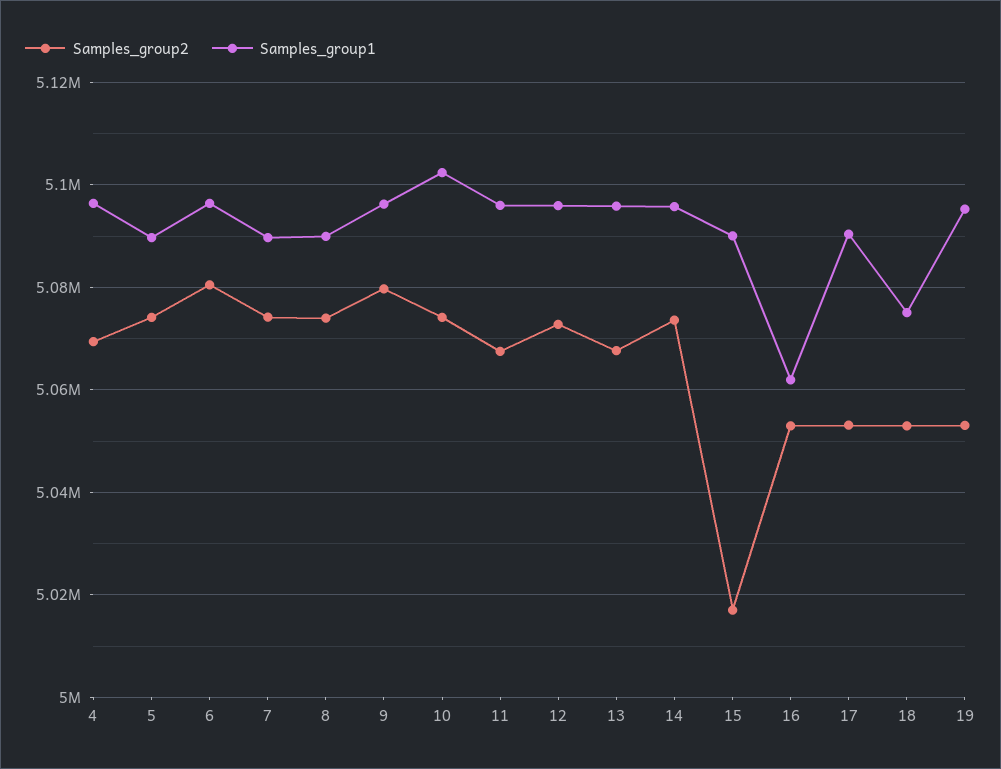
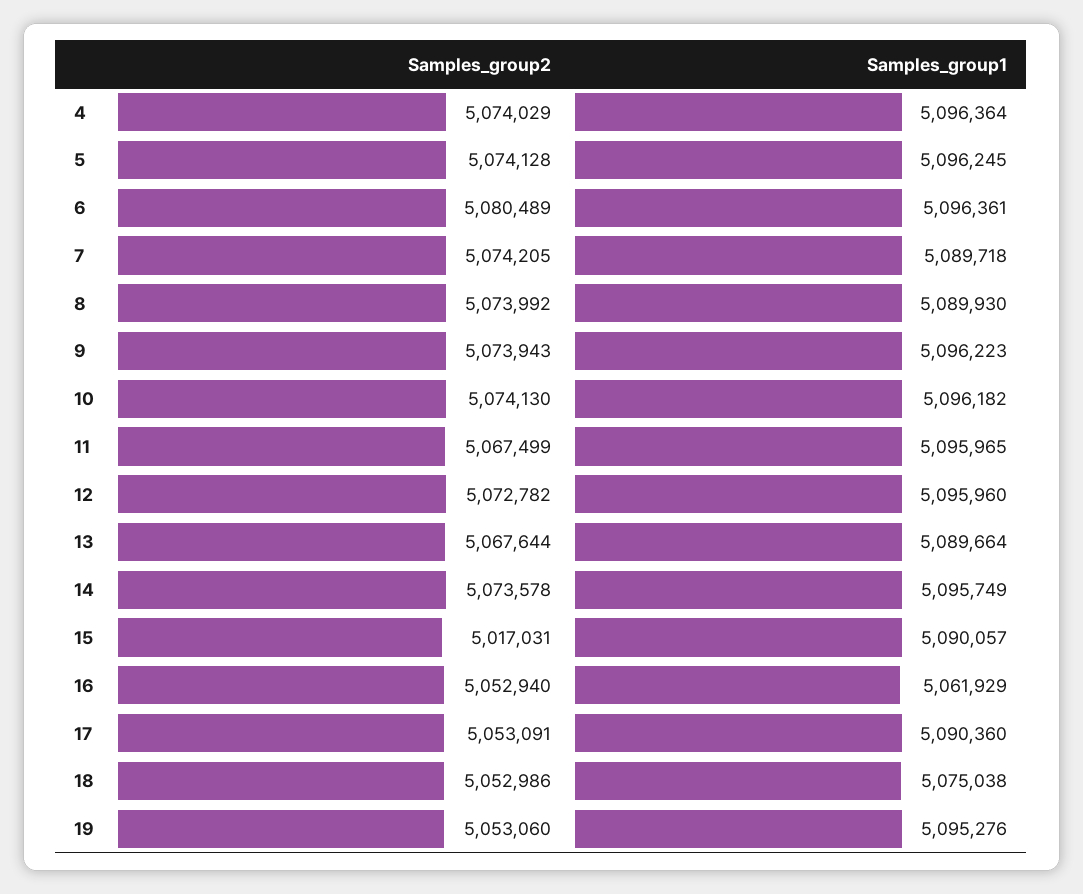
  {
    "Samples_group2": {
-     "4": 5070000,
+     "4": 5074029,
      "5": 5074128,
      "6": 5080489,
      "7": 5074205,
      "8": 5073992,
-     "9": 5080000,
+     "9": 5073943,
      "10": 5074130,
      "11": 5067499,
      "12": 5072782,
      "13": 5067644,
      "14": 5073578,
      "15": 5017031,
      "16": 5052940,
      "17": 5053091,
      "18": 5052986,
      "19": 5053060
    },
    "Samples_group1": {
      "4": 5096364,
-     "5": 5090000,
+     "5": 5096245,
      "6": 5096361,
      "7": 5089718,
      "8": 5089930,
      "9": 5096223,
-     "10": 5102000,
+     "10": 5096182,
      "11": 5095965,
      "12": 5095960,
-     "13": 5096000,
+     "13": 5089664,
      "14": 5095749,
      "15": 5090057,
      "16": 5061929,
      "17": 5090360,
      "18": 5075038,
      "19": 5095276
    }
  }

